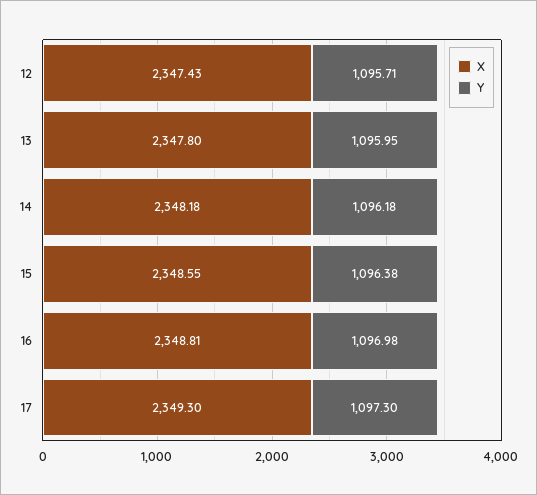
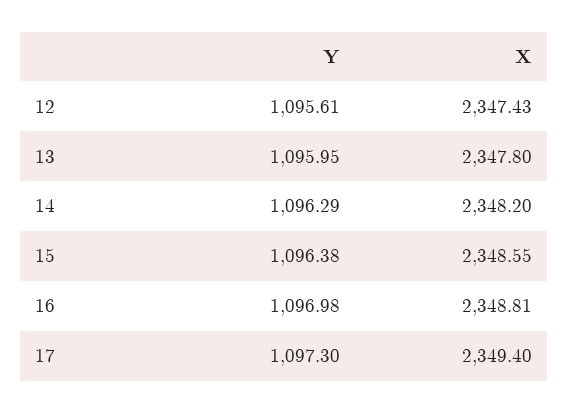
  {
    "X": {
      "12": 2347.43,
      "13": 2347.8,
-     "14": 2348.18,
+     "14": 2348.2,
      "15": 2348.55,
      "16": 2348.81,
-     "17": 2349.3
+     "17": 2349.4
    },
    "Y": {
-     "12": 1095.71,
+     "12": 1095.61,
      "13": 1095.95,
-     "14": 1096.18,
+     "14": 1096.29,
      "15": 1096.38,
      "16": 1096.98,
      "17": 1097.3
    }
  }

